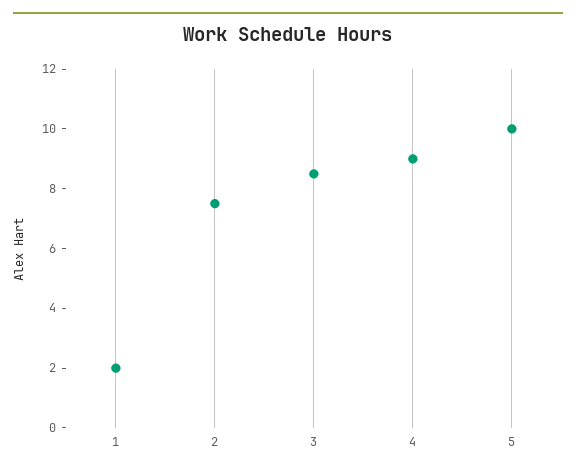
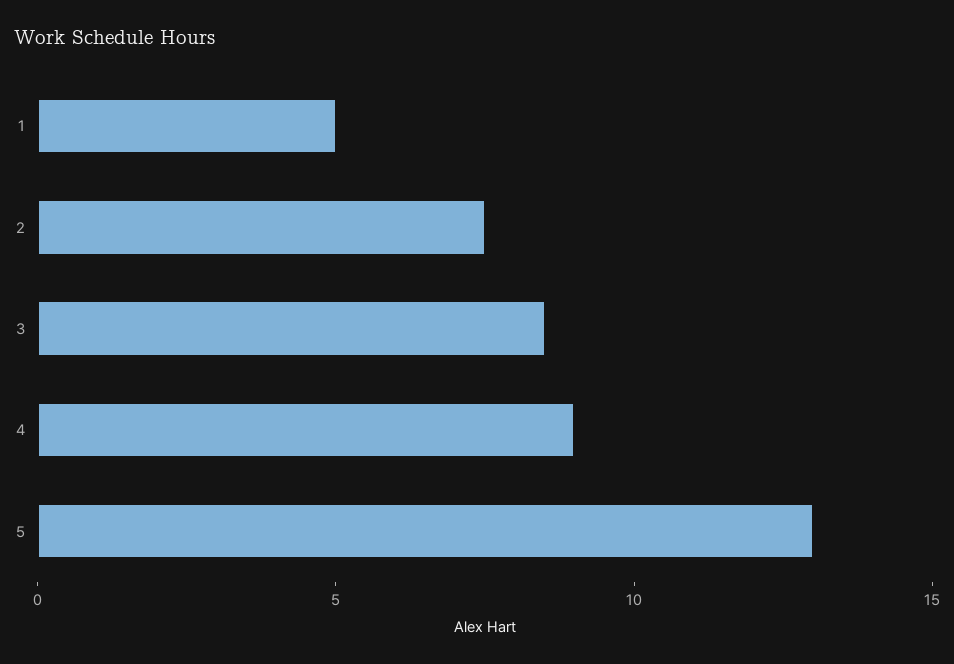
  {
-   "1": 2,
+   "1": 5,
    "2": 7.5,
    "3": 8.5,
    "4": 9,
-   "5": 10
+   "5": 13
  }

